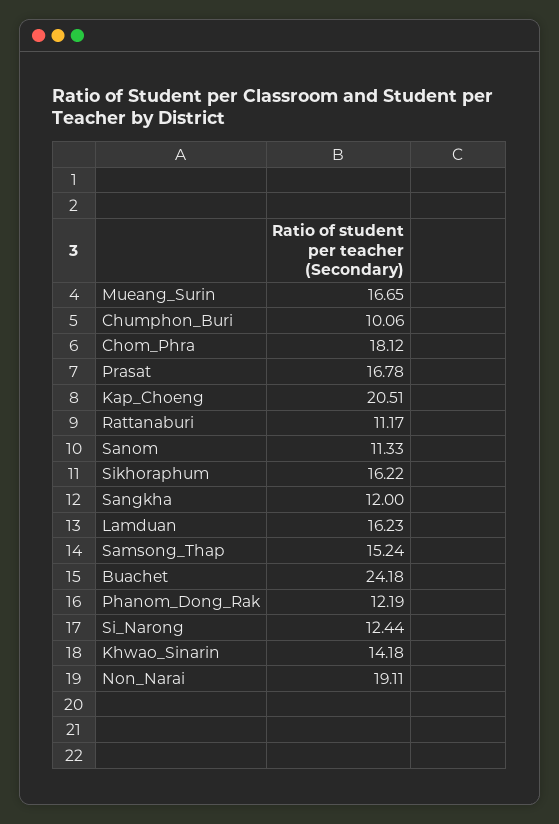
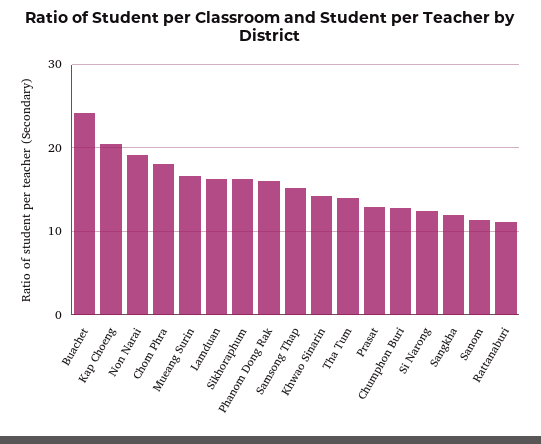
  {
    "Mueang_Surin": 16.65,
-   "Chumphon_Buri": 10.06,
+   "Chumphon_Buri": 13,
    "Chom_Phra": 18.12,
-   "Prasat": 16.78,
+   "Prasat": 13,
    "Kap_Choeng": 20.51,
    "Rattanaburi": 11.17,
    "Sanom": 11.33,
    "Sikhoraphum": 16.22,
    "Sangkha": 12,
    "Lamduan": 16.23,
    "Samsong_Thap": 15.24,
    "Buachet": 24.18,
-   "Phanom_Dong_Rak": 12.19,
+   "Phanom_Dong_Rak": 16,
    "Si_Narong": 12.44,
    "Khwao_Sinarin": 14.18,
-   "Non_Narai": 19.11
+   "Non_Narai": 19.11,
+   "Tha Tum": 14
  }

